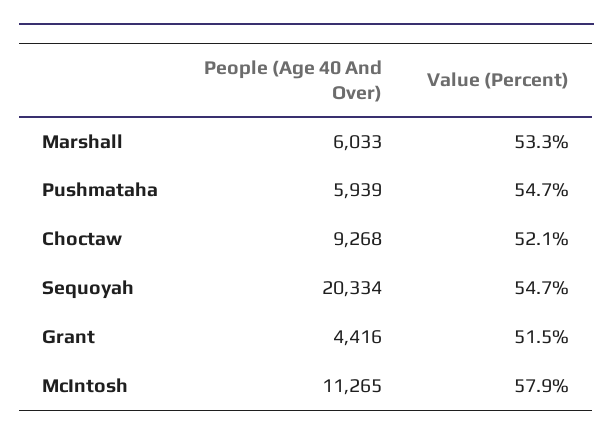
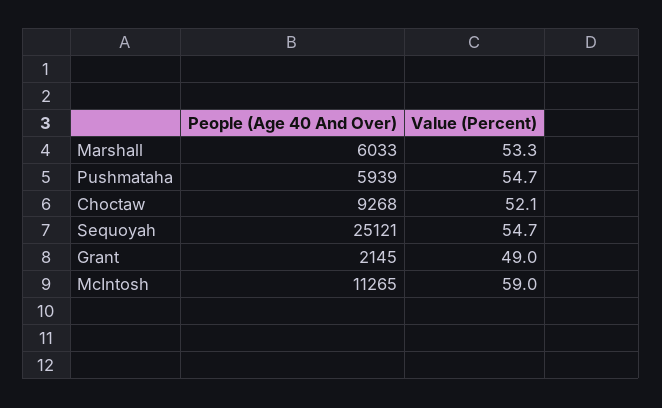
  {
    "People (Age 40 And Over)": {
      "Marshall": 6033,
      "Pushmataha": 5939,
      "Choctaw": 9268,
-     "Sequoyah": 20334,
+     "Sequoyah": 25121,
-     "Grant": 4416,
+     "Grant": 2145,
      "McIntosh": 11265
    },
    "Value (Percent)": {
      "Marshall": 53.3,
      "Pushmataha": 54.7,
      "Choctaw": 52.1,
      "Sequoyah": 54.7,
-     "Grant": 51.5,
+     "Grant": 49,
-     "McIntosh": 57.9
+     "McIntosh": 59
    }
  }

